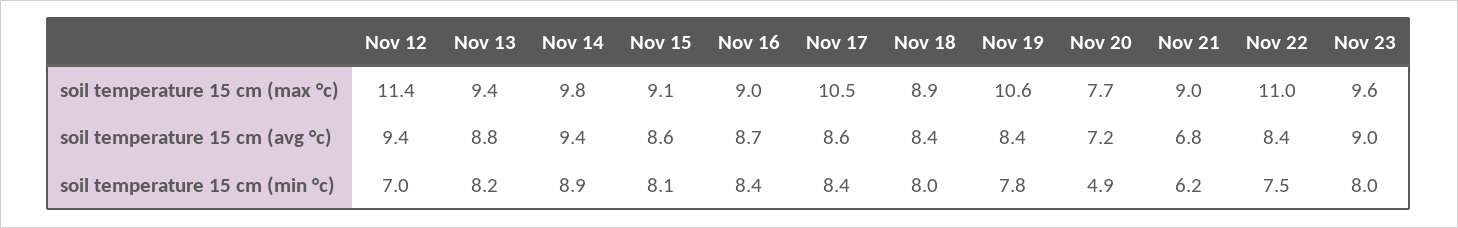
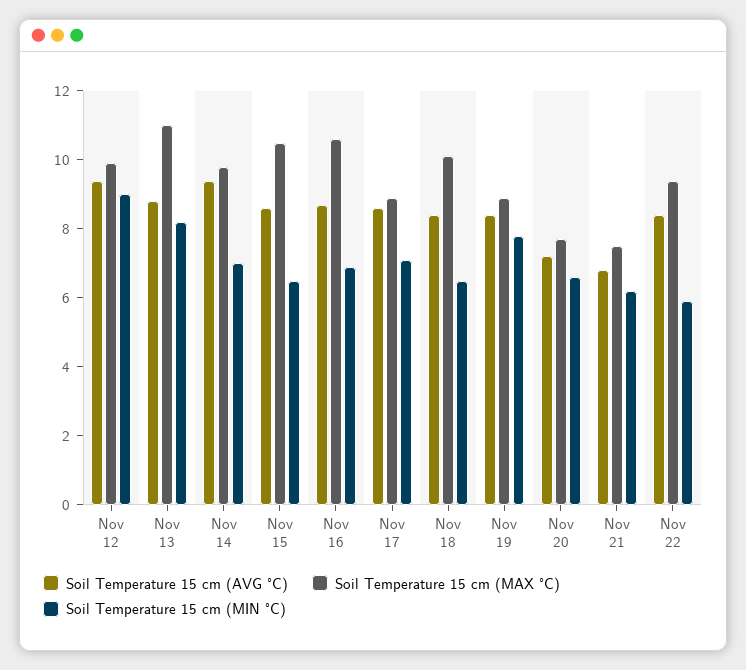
  {
    "soil temperature 15 cm (max °c)": {
-     "Nov 12": 11.4,
+     "Nov 12": 10,
-     "Nov 13": 9.4,
+     "Nov 13": 11,
      "Nov 14": 9.8,
-     "Nov 15": 9.1,
+     "Nov 15": 10.5,
-     "Nov 16": 9,
+     "Nov 16": 10.5,
-     "Nov 17": 10.5,
+     "Nov 17": 9,
-     "Nov 18": 8.9,
+     "Nov 18": 10,
-     "Nov 19": 10.6,
+     "Nov 19": 9,
      "Nov 20": 7.7,
-     "Nov 21": 9,
+     "Nov 21": 7.5,
-     "Nov 22": 11,
+     "Nov 22": 9.5
-     "Nov 23": 9.6
    },
    "soil temperature 15 cm (avg °c)": {
      "Nov 12": 9.4,
      "Nov 13": 8.8,
      "Nov 14": 9.4,
      "Nov 15": 8.6,
      "Nov 16": 8.7,
      "Nov 17": 8.6,
      "Nov 18": 8.4,
      "Nov 19": 8.4,
      "Nov 20": 7.2,
      "Nov 21": 6.8,
-     "Nov 22": 8.4,
+     "Nov 22": 8.4
-     "Nov 23": 9
    },
    "soil temperature 15 cm (min °c)": {
-     "Nov 12": 7,
+     "Nov 12": 9,
      "Nov 13": 8.2,
-     "Nov 14": 8.9,
+     "Nov 14": 7,
-     "Nov 15": 8.1,
+     "Nov 15": 6.5,
-     "Nov 16": 8.4,
+     "Nov 16": 7,
-     "Nov 17": 8.4,
+     "Nov 17": 7,
-     "Nov 18": 8,
+     "Nov 18": 6.5,
      "Nov 19": 7.8,
-     "Nov 20": 4.9,
+     "Nov 20": 6.5,
      "Nov 21": 6.2,
-     "Nov 22": 7.5,
+     "Nov 22": 6
-     "Nov 23": 8
    }
  }

